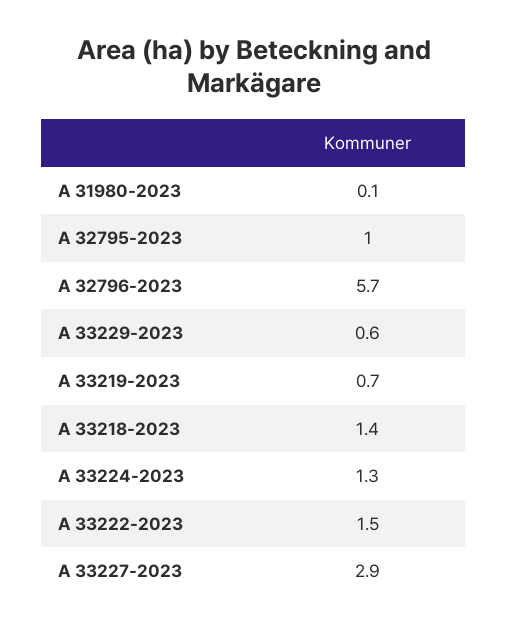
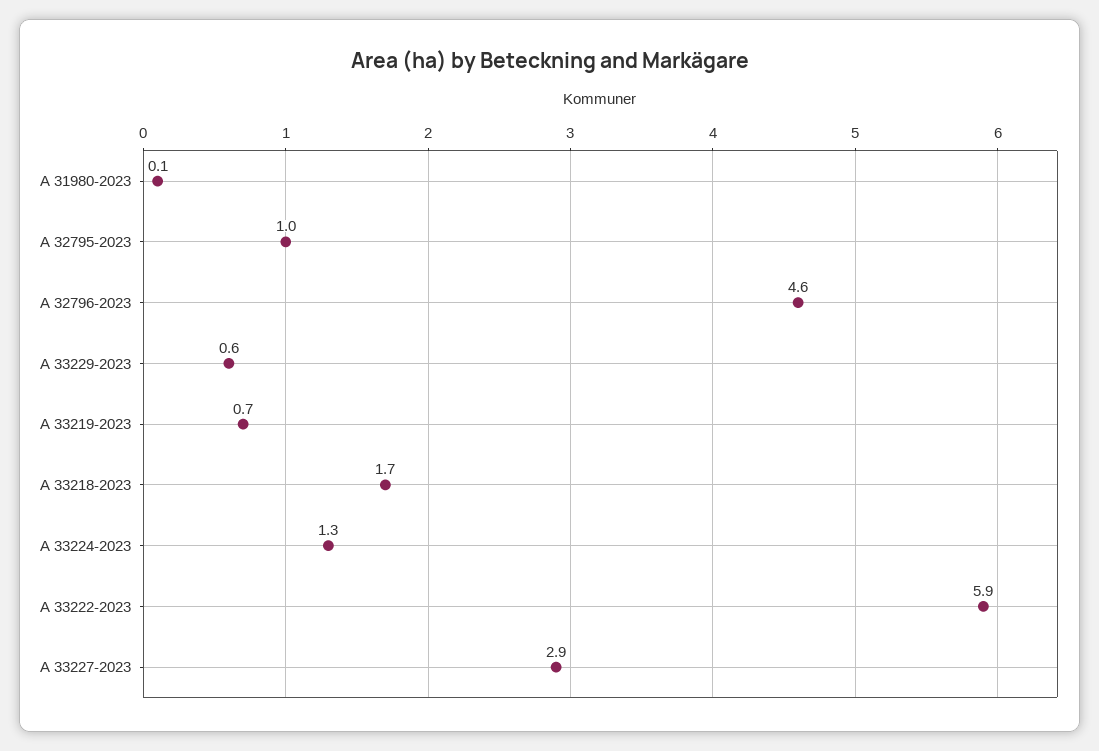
  {
    "A 31980-2023": 0.1,
    "A 32795-2023": 1,
-   "A 32796-2023": 5.7,
+   "A 32796-2023": 4.6,
    "A 33229-2023": 0.6,
    "A 33219-2023": 0.7,
-   "A 33218-2023": 1.4,
+   "A 33218-2023": 1.7,
    "A 33224-2023": 1.3,
-   "A 33222-2023": 1.5,
+   "A 33222-2023": 5.9,
    "A 33227-2023": 2.9
  }

